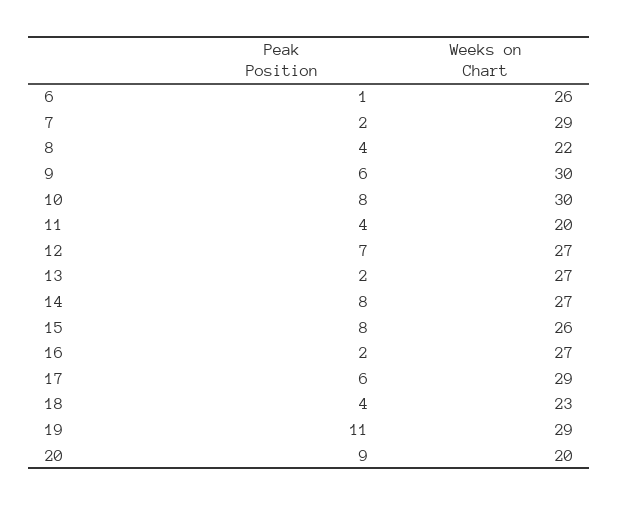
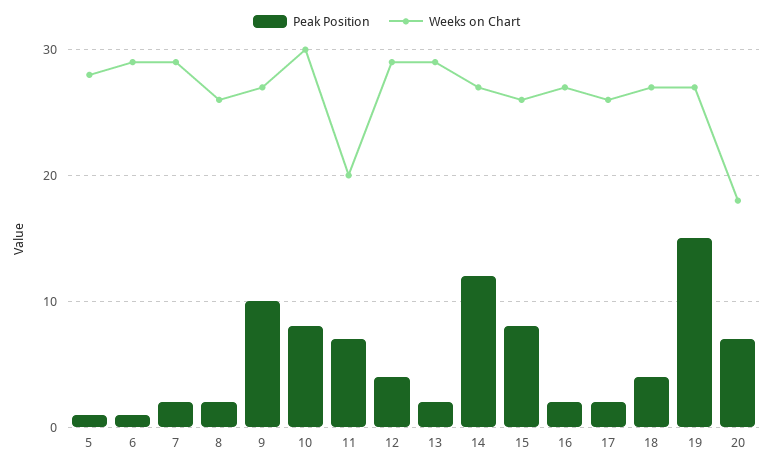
  {
    "Peak Position": {
      "6": 1,
      "7": 2,
-     "8": 4,
+     "8": 2,
-     "9": 6,
+     "9": 10,
      "10": 8,
-     "11": 4,
+     "11": 7,
-     "12": 7,
+     "12": 4,
      "13": 2,
-     "14": 8,
+     "14": 12,
      "15": 8,
      "16": 2,
-     "17": 6,
+     "17": 2,
      "18": 4,
-     "19": 11,
+     "19": 15,
-     "20": 9
+     "20": 7,
+     "5": 1
    },
    "Weeks on Chart": {
-     "6": 26,
+     "6": 29,
      "7": 29,
-     "8": 22,
+     "8": 26,
-     "9": 30,
+     "9": 27,
      "10": 30,
      "11": 20,
-     "12": 27,
+     "12": 29,
-     "13": 27,
+     "13": 29,
      "14": 27,
      "15": 26,
      "16": 27,
-     "17": 29,
+     "17": 26,
-     "18": 23,
+     "18": 27,
-     "19": 29,
+     "19": 27,
-     "20": 20
+     "20": 18,
+     "5": 28
    }
  }

